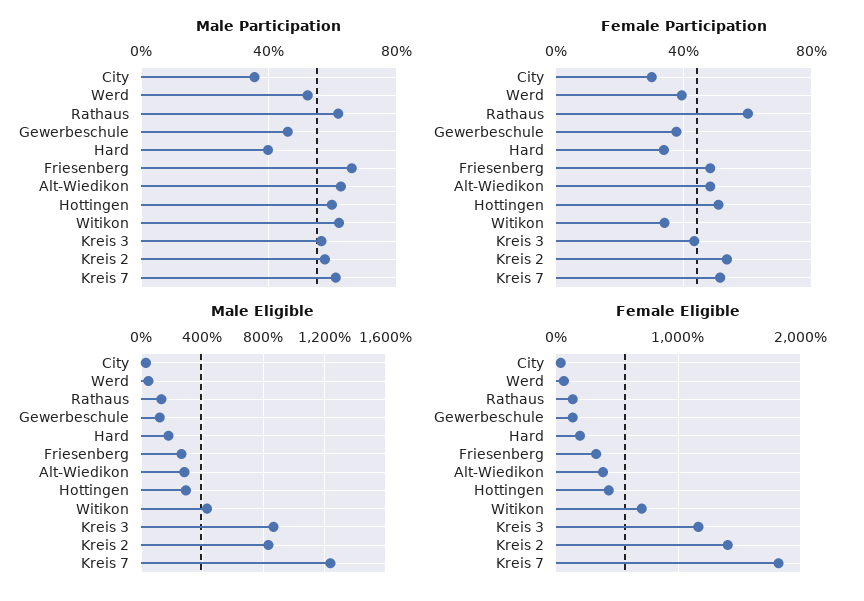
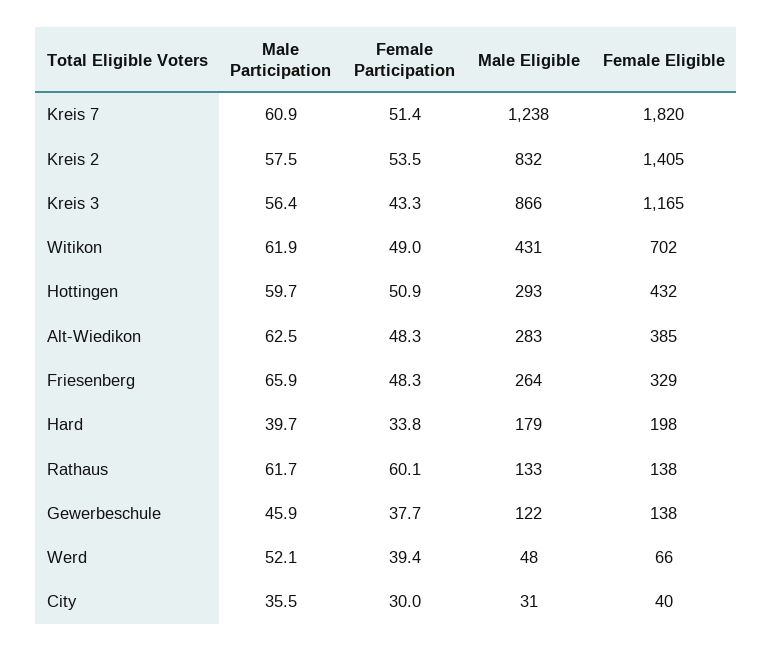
  {
    "Male Participation": {
      "City": 35.5,
      "Werd": 52.1,
      "Rathaus": 61.7,
      "Gewerbeschule": 45.9,
      "Hard": 39.7,
      "Friesenberg": 65.9,
      "Alt-Wiedikon": 62.5,
      "Hottingen": 59.7,
      "Witikon": 61.9,
      "Kreis 3": 56.4,
      "Kreis 2": 57.5,
      "Kreis 7": 60.9
    },
    "Female Participation": {
      "City": 30,
      "Werd": 39.4,
      "Rathaus": 60.1,
      "Gewerbeschule": 37.7,
      "Hard": 33.8,
      "Friesenberg": 48.3,
      "Alt-Wiedikon": 48.3,
      "Hottingen": 50.9,
-     "Witikon": 35,
+     "Witikon": 49,
      "Kreis 3": 43.3,
      "Kreis 2": 53.5,
      "Kreis 7": 51.4
    },
    "Male Eligible": {
      "City": 31,
      "Werd": 48,
      "Rathaus": 133,
      "Gewerbeschule": 122,
      "Hard": 179,
      "Friesenberg": 264,
      "Alt-Wiedikon": 283,
      "Hottingen": 293,
      "Witikon": 431,
      "Kreis 3": 866,
      "Kreis 2": 832,
      "Kreis 7": 1238
    },
    "Female Eligible": {
      "City": 40,
      "Werd": 66,
      "Rathaus": 138,
      "Gewerbeschule": 138,
      "Hard": 198,
      "Friesenberg": 329,
      "Alt-Wiedikon": 385,
      "Hottingen": 432,
      "Witikon": 702,
      "Kreis 3": 1165,
      "Kreis 2": 1405,
      "Kreis 7": 1820
    }
  }

